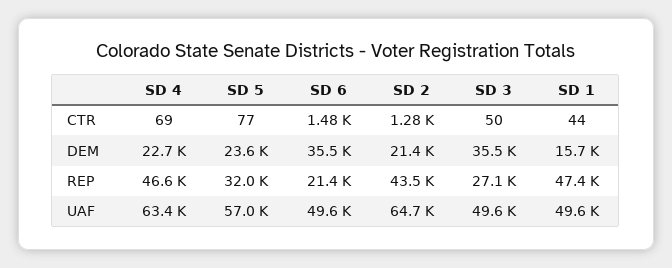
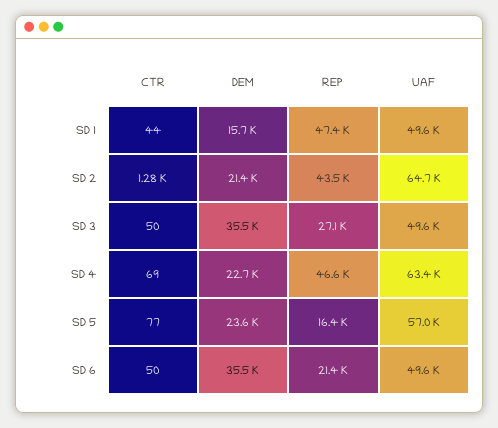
  {
    "SD 4": {
      "CTR": 69,
      "DEM": 22700,
      "REP": 46600,
      "UAF": 63400
    },
    "SD 5": {
      "CTR": 77,
      "DEM": 23600,
-     "REP": 32000,
+     "REP": 16400,
      "UAF": 57000
    },
    "SD 6": {
-     "CTR": 1480,
+     "CTR": 50,
      "DEM": 35500,
      "REP": 21400,
      "UAF": 49600
    },
    "SD 2": {
      "CTR": 1280,
      "DEM": 21400,
      "REP": 43500,
      "UAF": 64700
    },
    "SD 3": {
      "CTR": 50,
      "DEM": 35500,
      "REP": 27100,
      "UAF": 49600
    },
    "SD 1": {
      "CTR": 44,
      "DEM": 15700,
      "REP": 47400,
      "UAF": 49600
    }
  }

